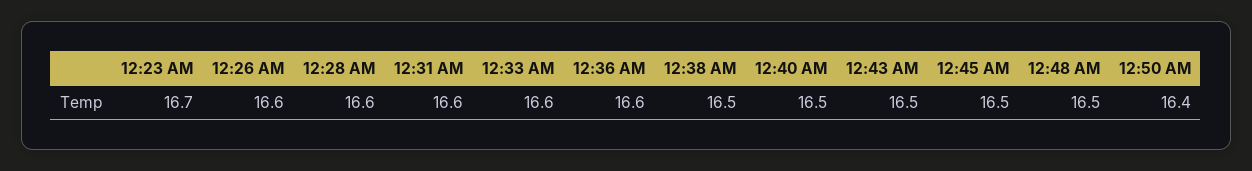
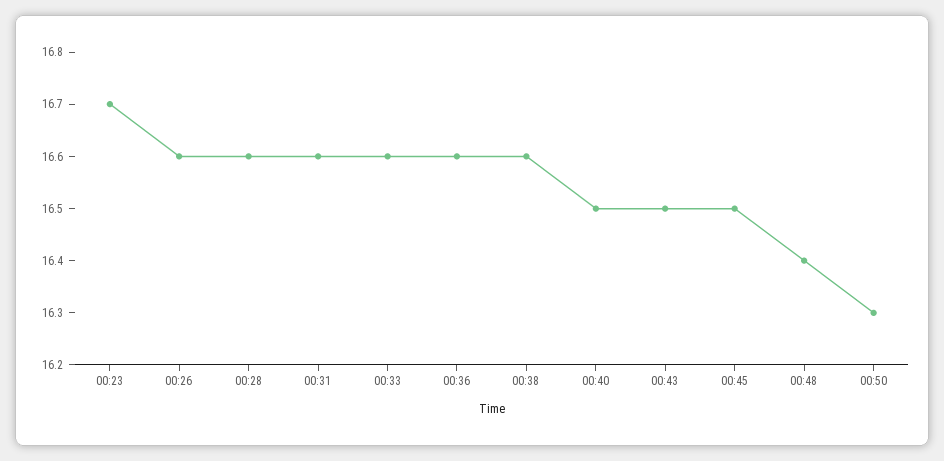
  {
    "12:23 AM": 16.7,
    "12:26 AM": 16.6,
    "12:28 AM": 16.6,
    "12:31 AM": 16.6,
    "12:33 AM": 16.6,
    "12:36 AM": 16.6,
-   "12:38 AM": 16.5,
+   "12:38 AM": 16.6,
    "12:40 AM": 16.5,
    "12:43 AM": 16.5,
    "12:45 AM": 16.5,
-   "12:48 AM": 16.5,
+   "12:48 AM": 16.4,
-   "12:50 AM": 16.4
+   "12:50 AM": 16.3
  }

